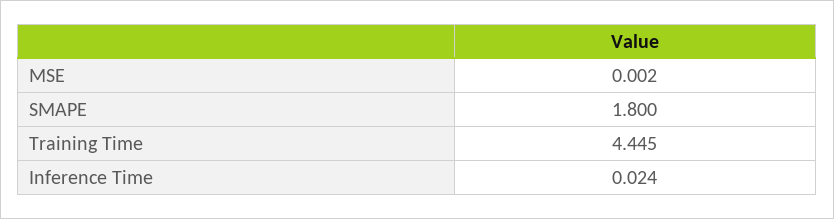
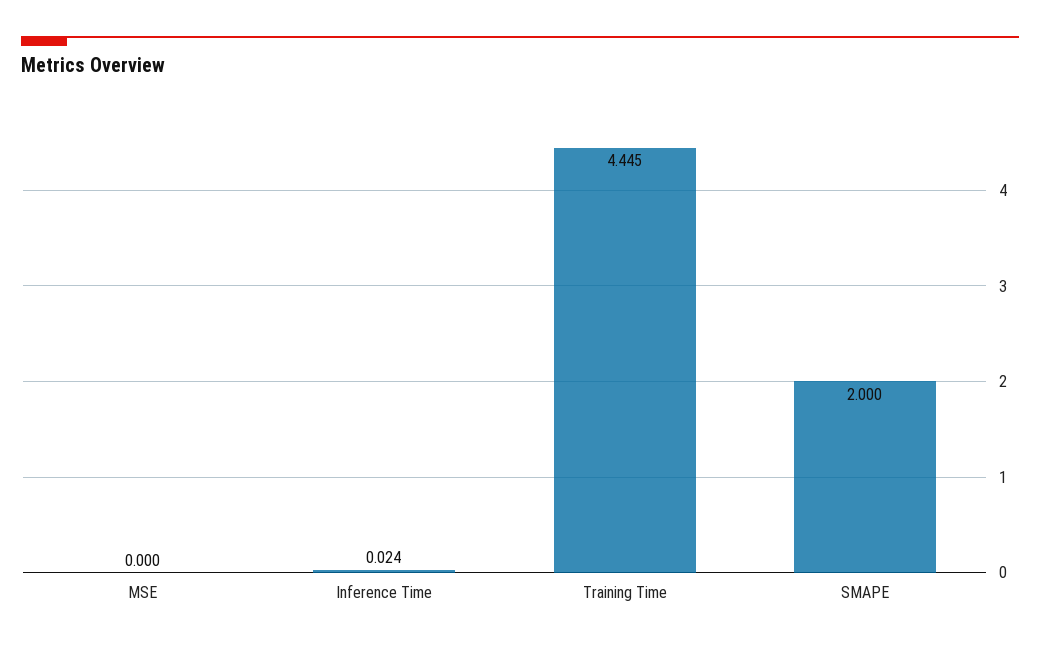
  {
-   "MSE": 0.002,
+   "MSE": 0,
-   "SMAPE": 1.8,
+   "SMAPE": 2,
    "Training Time": 4.445,
    "Inference Time": 0.024
  }

